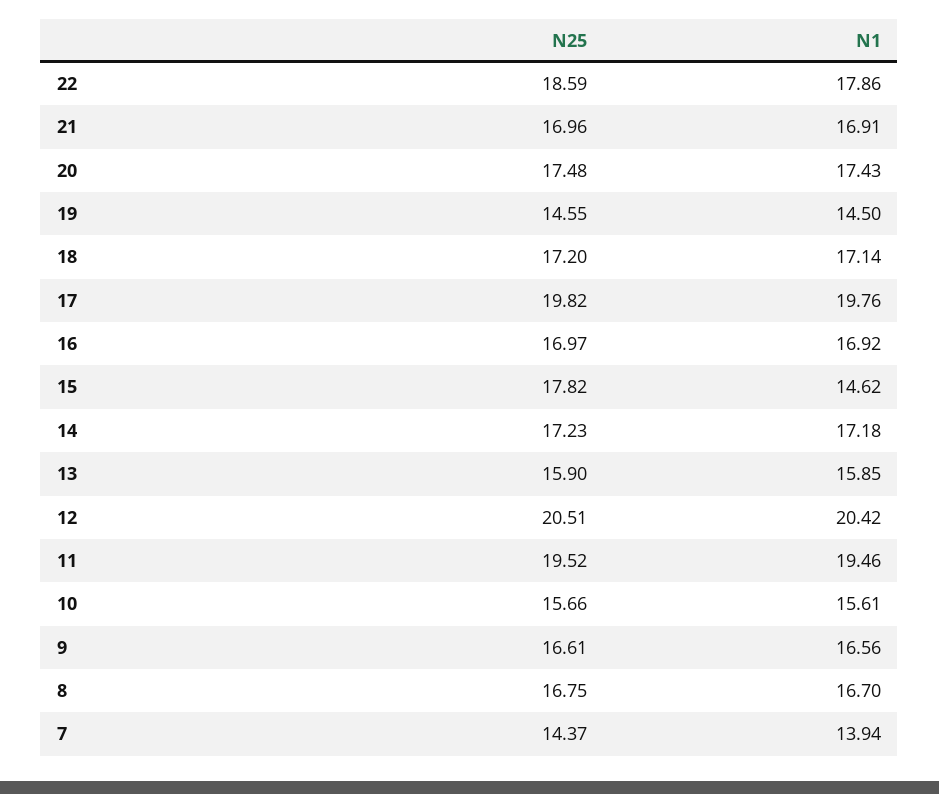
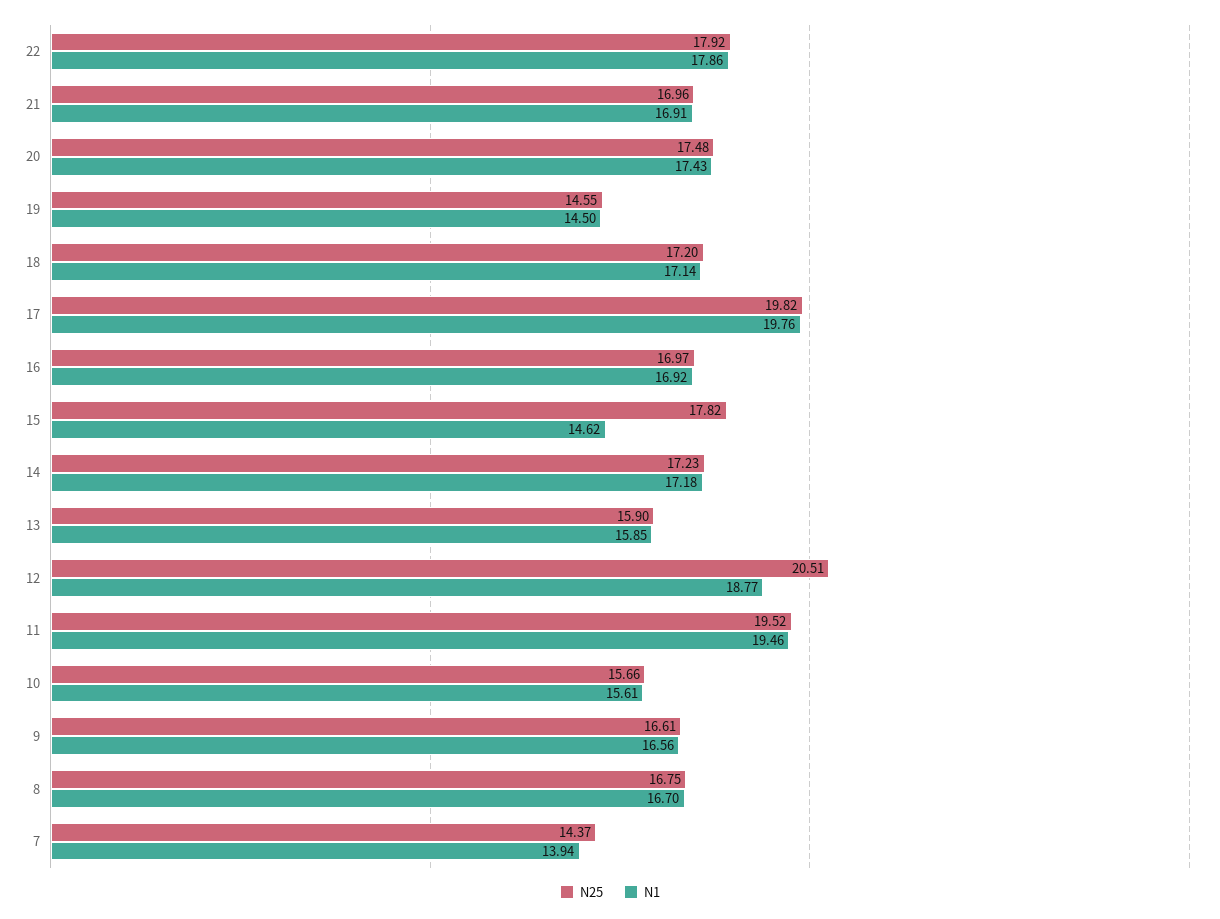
  {
    "N25": {
-     "22": 18.59,
+     "22": 17.92,
      "21": 16.96,
      "20": 17.48,
      "19": 14.55,
      "18": 17.2,
      "17": 19.82,
      "16": 16.97,
      "15": 17.82,
      "14": 17.23,
      "13": 15.9,
      "12": 20.51,
      "11": 19.52,
      "10": 15.66,
      "9": 16.61,
      "8": 16.75,
      "7": 14.37
    },
    "N1": {
      "22": 17.86,
      "21": 16.91,
      "20": 17.43,
      "19": 14.5,
      "18": 17.14,
      "17": 19.76,
      "16": 16.92,
      "15": 14.62,
      "14": 17.18,
      "13": 15.85,
-     "12": 20.42,
+     "12": 18.77,
      "11": 19.46,
      "10": 15.61,
      "9": 16.56,
      "8": 16.7,
      "7": 13.94
    }
  }

